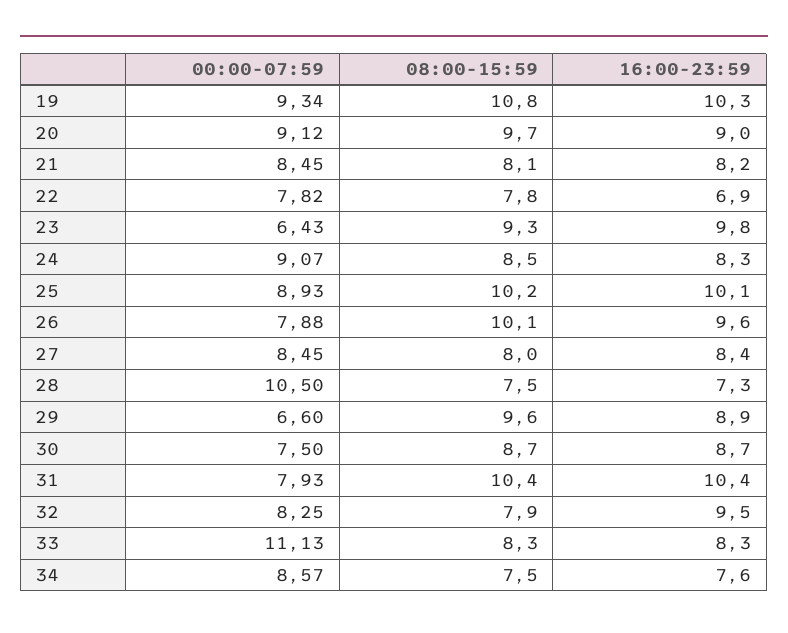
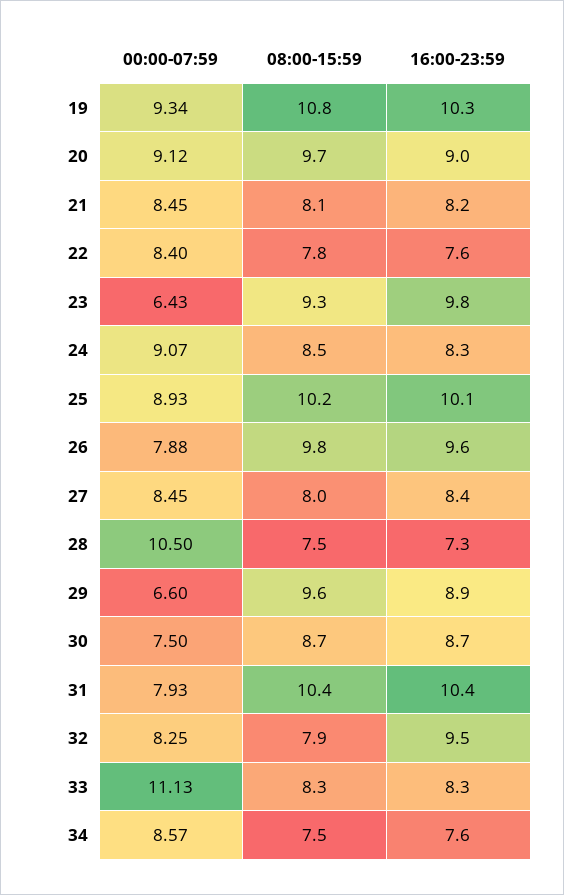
  {
    "00:00-07:59": {
      "19": 9.34,
      "20": 9.12,
      "21": 8.45,
-     "22": 7.82,
+     "22": 8.4,
      "23": 6.43,
      "24": 9.07,
      "25": 8.93,
      "26": 7.88,
      "27": 8.45,
      "28": 10.5,
      "29": 6.6,
      "30": 7.5,
      "31": 7.93,
      "32": 8.25,
      "33": 11.13,
      "34": 8.57
    },
    "08:00-15:59": {
      "19": 10.8,
      "20": 9.7,
      "21": 8.1,
      "22": 7.8,
      "23": 9.3,
      "24": 8.5,
      "25": 10.2,
-     "26": 10.1,
+     "26": 9.8,
      "27": 8,
      "28": 7.5,
      "29": 9.6,
      "30": 8.7,
      "31": 10.4,
      "32": 7.9,
      "33": 8.3,
      "34": 7.5
    },
    "16:00-23:59": {
      "19": 10.3,
      "20": 9,
      "21": 8.2,
-     "22": 6.9,
+     "22": 7.6,
      "23": 9.8,
      "24": 8.3,
      "25": 10.1,
      "26": 9.6,
      "27": 8.4,
      "28": 7.3,
      "29": 8.9,
      "30": 8.7,
      "31": 10.4,
      "32": 9.5,
      "33": 8.3,
      "34": 7.6
    }
  }

